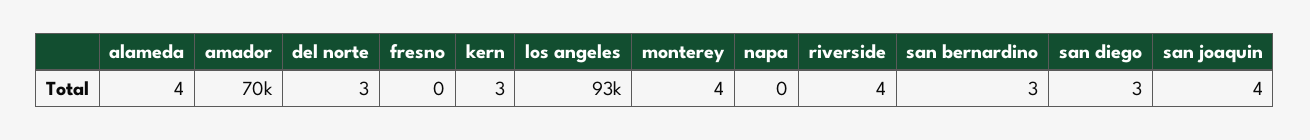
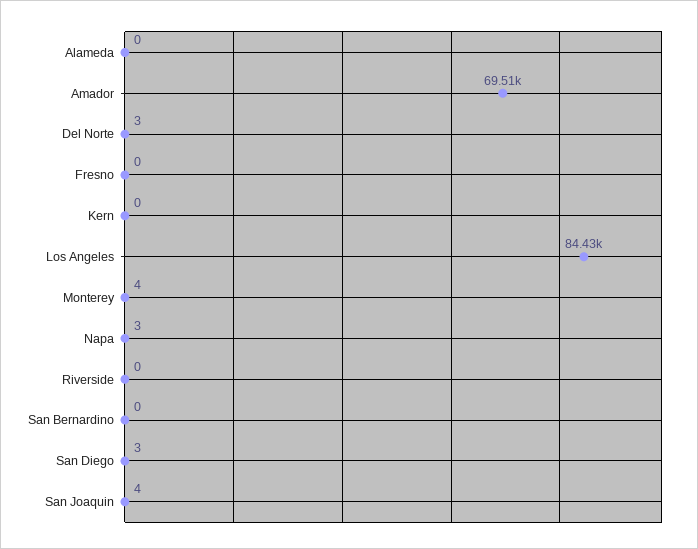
  {
-   "alameda": 4,
+   "alameda": 0,
    "amador": 69510,
    "del norte": 3,
    "fresno": 0,
-   "kern": 3,
+   "kern": 0,
-   "los angeles": 93000,
+   "los angeles": 84430,
    "monterey": 4,
-   "napa": 0,
+   "napa": 3,
-   "riverside": 4,
+   "riverside": 0,
-   "san bernardino": 3,
+   "san bernardino": 0,
    "san diego": 3,
    "san joaquin": 4
  }

